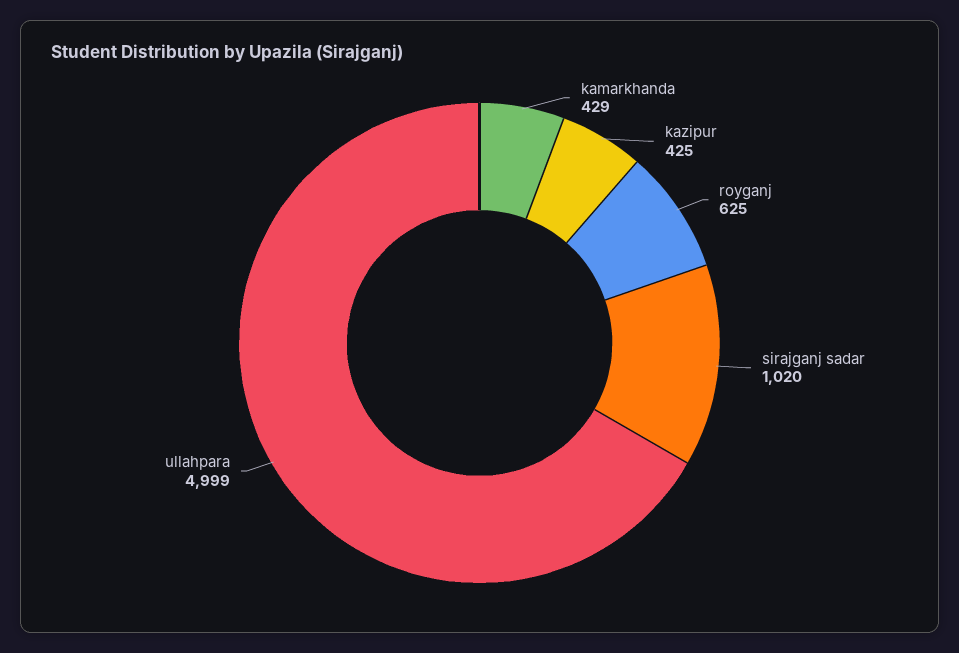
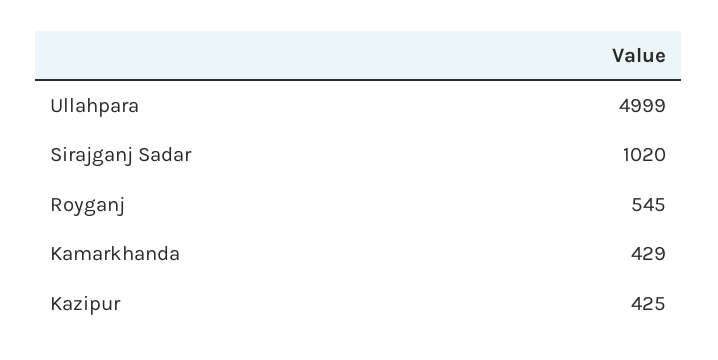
  {
    "kamarkhanda": 429,
    "kazipur": 425,
-   "royganj": 625,
+   "royganj": 545,
    "sirajganj sadar": 1020,
    "ullahpara": 4999
  }

